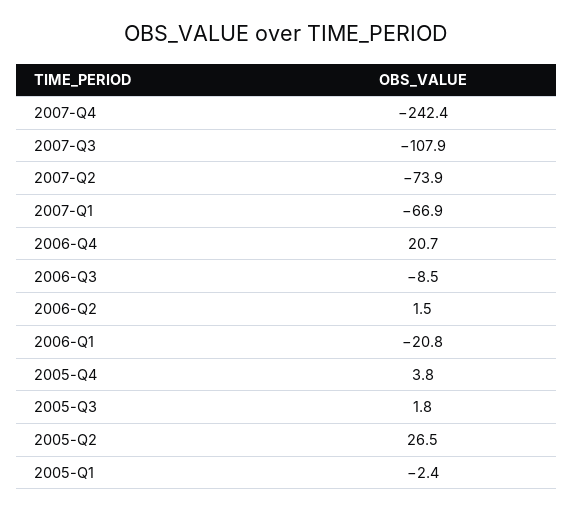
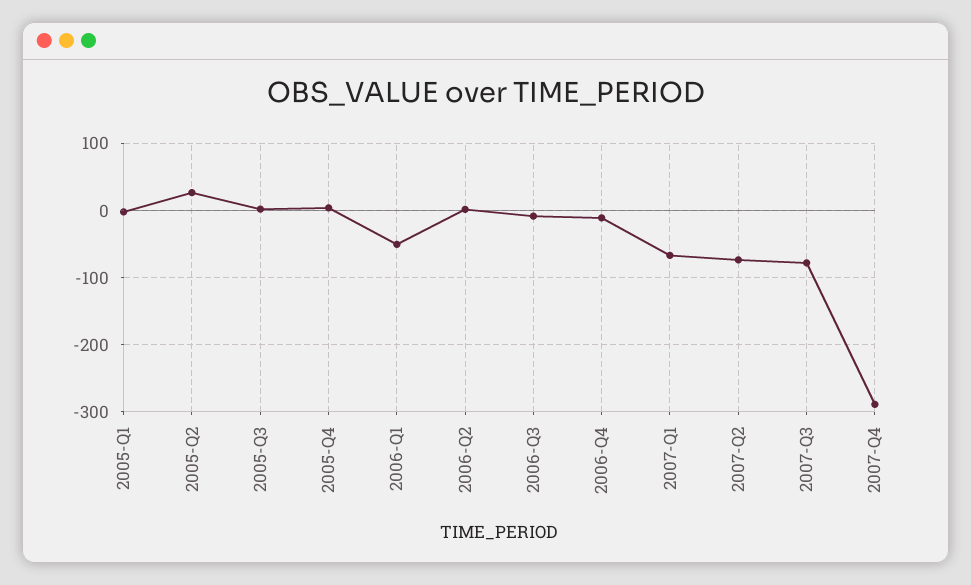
  {
-   "2007-Q4": -242.4,
+   "2007-Q4": -290,
-   "2007-Q3": -107.9,
+   "2007-Q3": -80,
    "2007-Q2": -73.9,
    "2007-Q1": -66.9,
-   "2006-Q4": 20.7,
+   "2006-Q4": -10,
    "2006-Q3": -8.5,
    "2006-Q2": 1.5,
-   "2006-Q1": -20.8,
+   "2006-Q1": -50,
    "2005-Q4": 3.8,
    "2005-Q3": 1.8,
    "2005-Q2": 26.5,
    "2005-Q1": -2.4
  }

